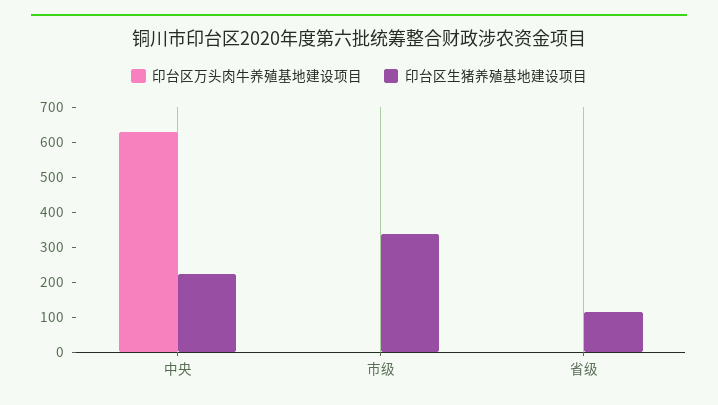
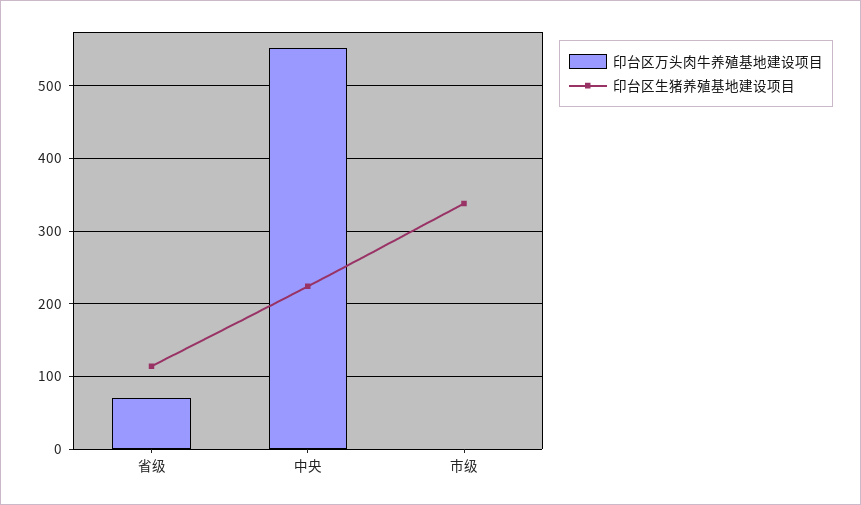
  {
    "印台区万头肉牛养殖基地建设项目": {
-     "中央": 625,
+     "中央": 550,
      "市级": 0,
-     "省级": 0
+     "省级": 70
    },
    "印台区生猪养殖基地建设项目": {
      "中央": 220,
      "市级": 340,
      "省级": 110
    }
  }

